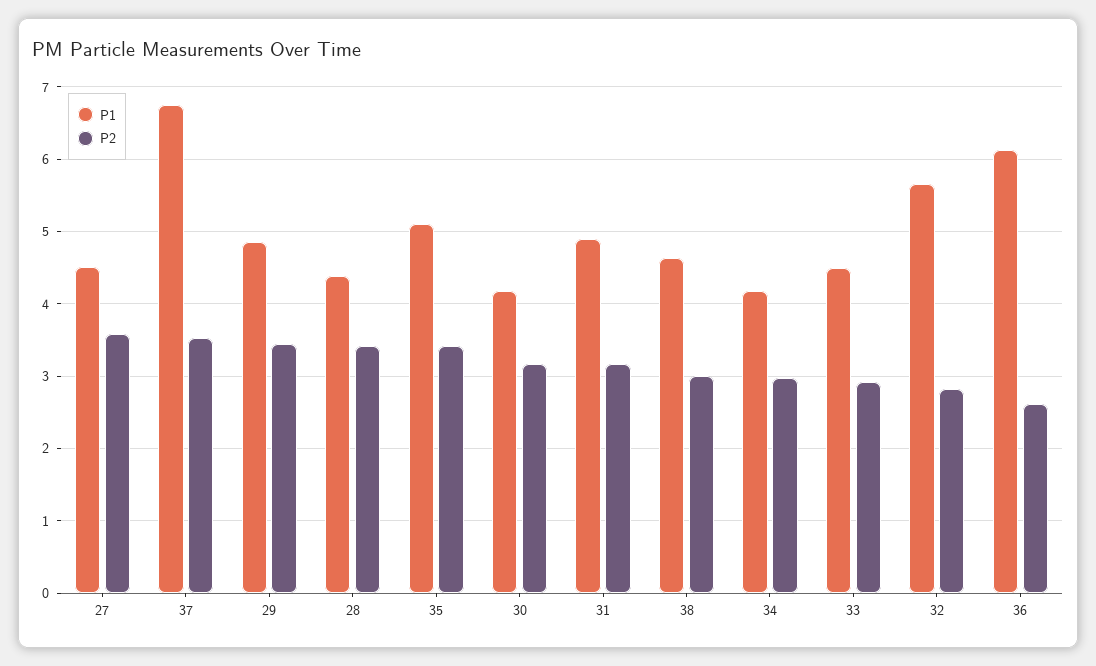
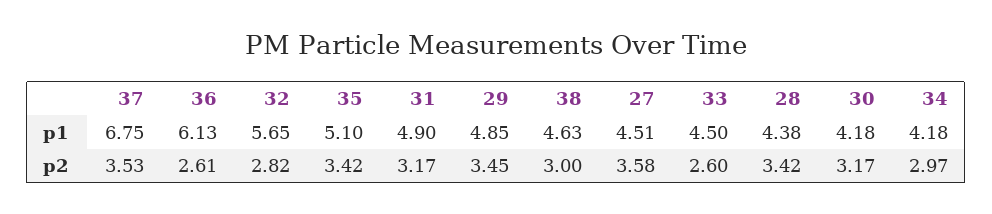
  {
    "P1": {
      "27": 4.51,
      "37": 6.75,
      "29": 4.85,
      "28": 4.38,
      "35": 5.1,
      "30": 4.18,
      "31": 4.9,
      "38": 4.63,
      "34": 4.18,
      "33": 4.5,
      "32": 5.65,
      "36": 6.13
    },
    "P2": {
      "27": 3.58,
      "37": 3.53,
      "29": 3.45,
      "28": 3.42,
      "35": 3.42,
      "30": 3.17,
      "31": 3.17,
      "38": 3,
      "34": 2.97,
-     "33": 2.9,
+     "33": 2.6,
      "32": 2.82,
      "36": 2.61
    }
  }

